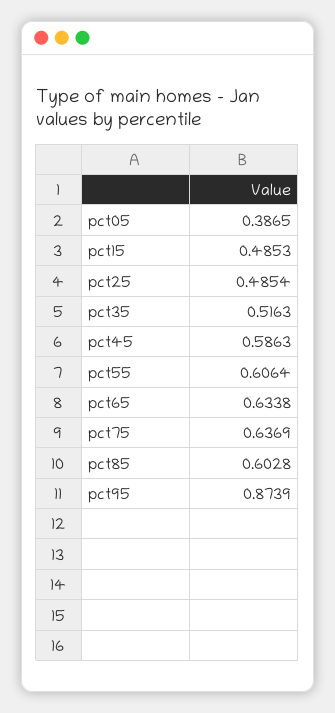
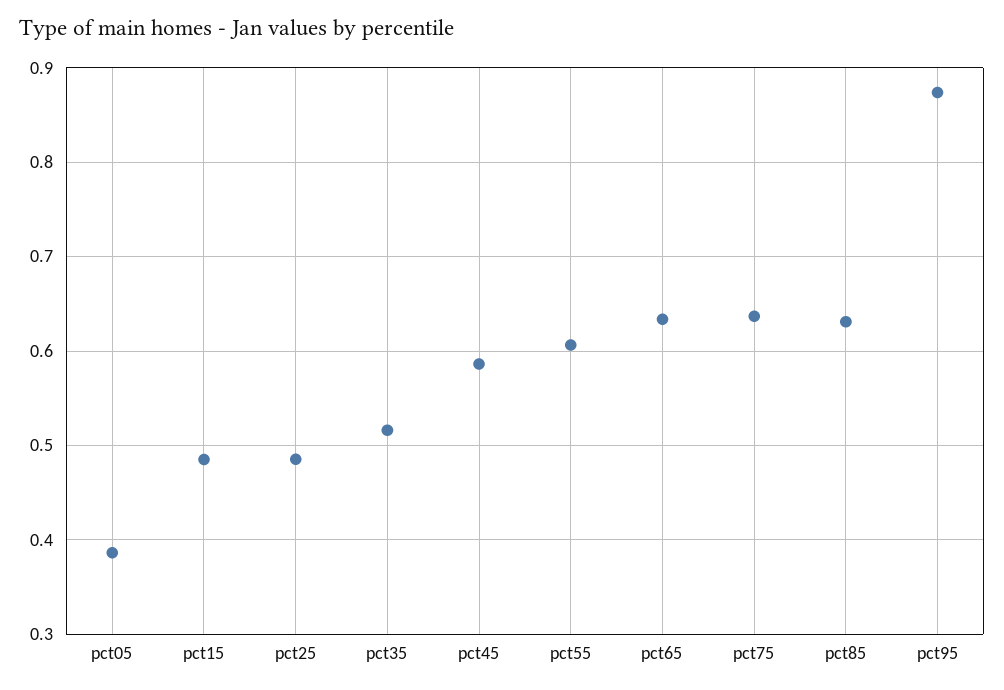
  {
    "pct05": 0.3865,
    "pct15": 0.4853,
    "pct25": 0.4854,
    "pct35": 0.5163,
    "pct45": 0.5863,
    "pct55": 0.6064,
    "pct65": 0.6338,
    "pct75": 0.6369,
-   "pct85": 0.6028,
+   "pct85": 0.63,
    "pct95": 0.8739
  }

